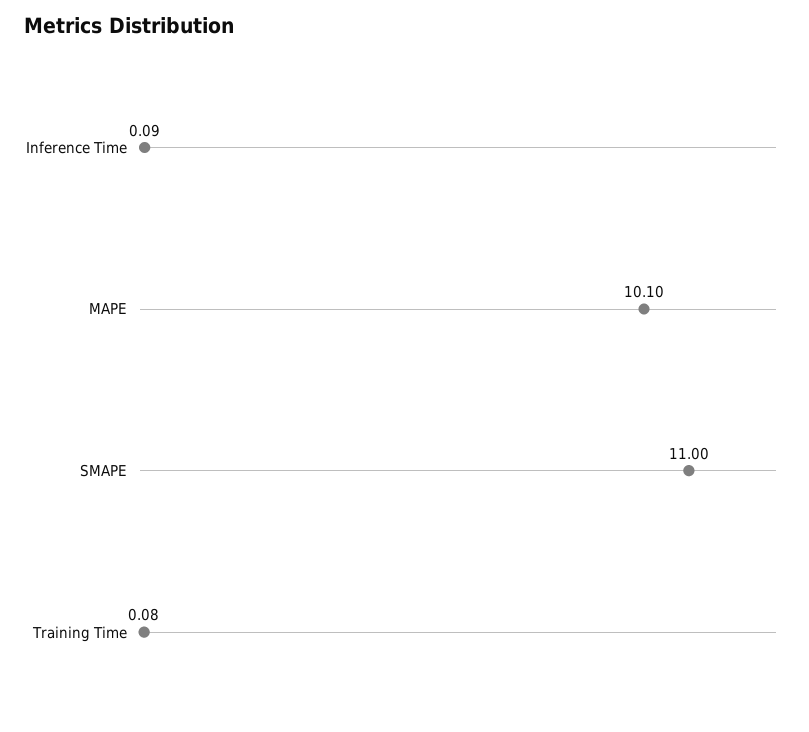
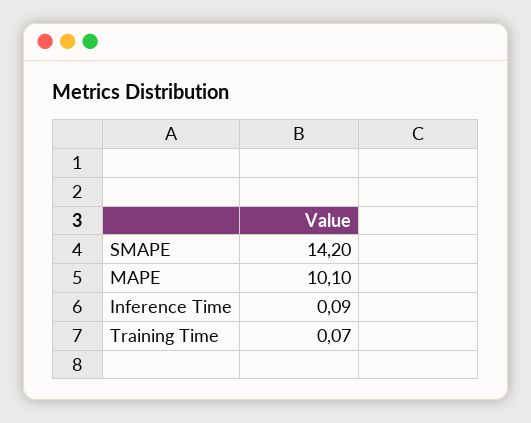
  {
    "Inference Time": 0.09,
    "MAPE": 10.1,
-   "SMAPE": 11,
+   "SMAPE": 14.2,
-   "Training Time": 0.08
+   "Training Time": 0.07
  }

